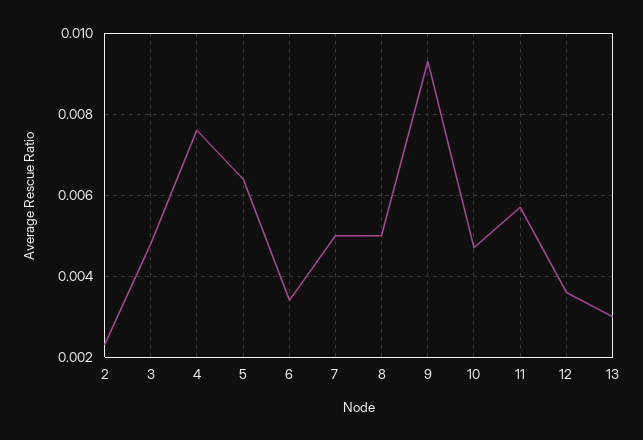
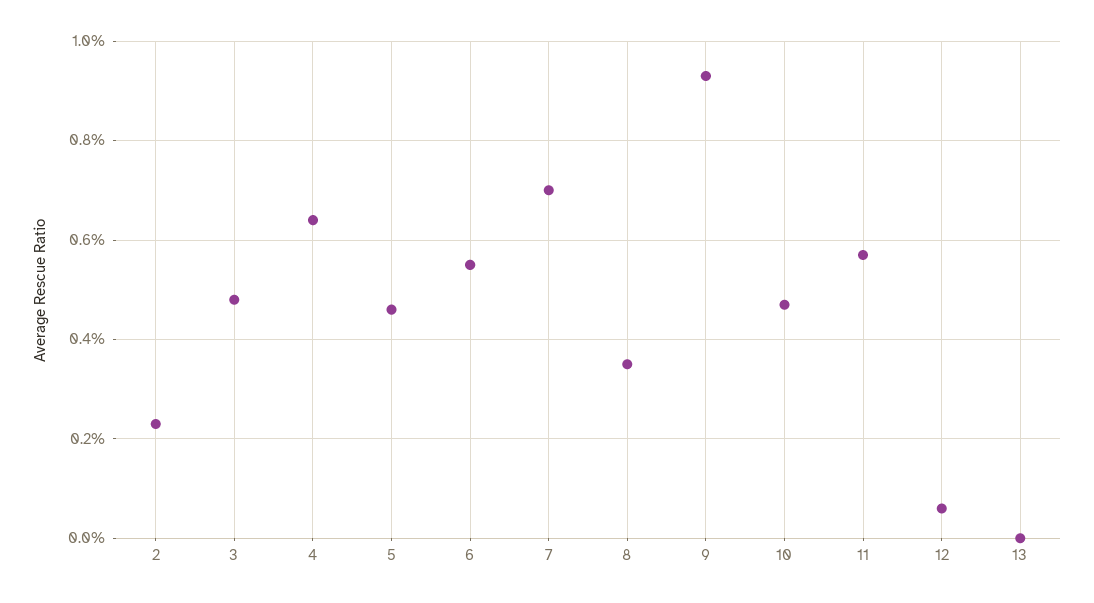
  {
    "2": 0.0025,
    "3": 0.005,
-   "4": 0.0075,
+   "4": 0.0065,
-   "5": 0.0065,
+   "5": 0.0045,
-   "6": 0.0035,
+   "6": 0.0055,
-   "7": 0.005,
+   "7": 0.007,
-   "8": 0.005,
+   "8": 0.0035,
    "9": 0.0095,
    "10": 0.0045,
    "11": 0.0055,
-   "12": 0.0035,
+   "12": 0.0005,
-   "13": 0.003
+   "13": 0
  }

